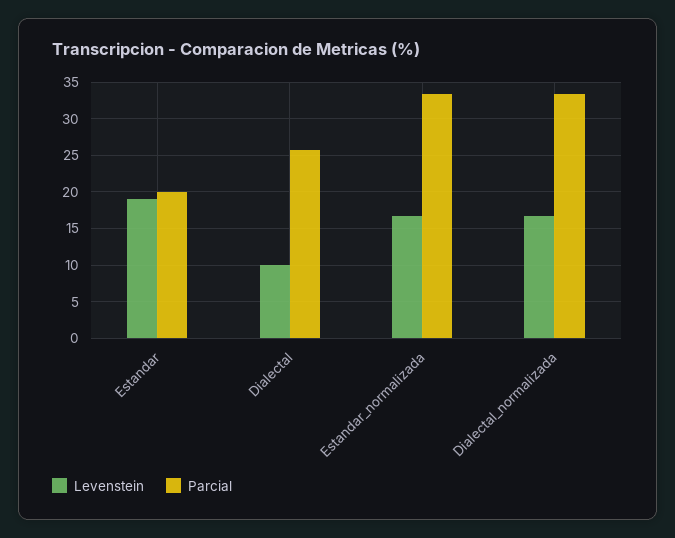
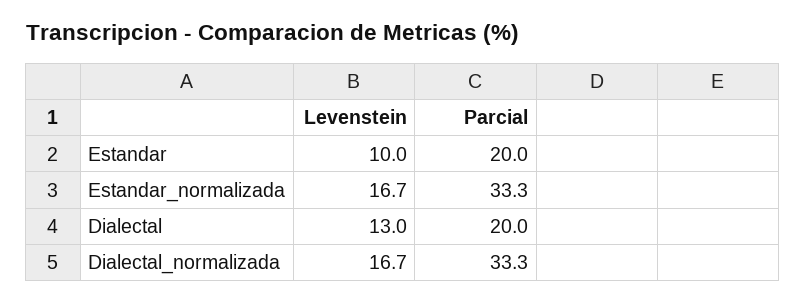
  {
    "Levenstein": {
-     "Estandar": 19,
+     "Estandar": 10,
-     "Dialectal": 10,
+     "Dialectal": 13,
      "Estandar_normalizada": 16.7,
      "Dialectal_normalizada": 16.7
    },
    "Parcial": {
      "Estandar": 20,
-     "Dialectal": 26,
+     "Dialectal": 20,
      "Estandar_normalizada": 33.3,
      "Dialectal_normalizada": 33.3
    }
  }

